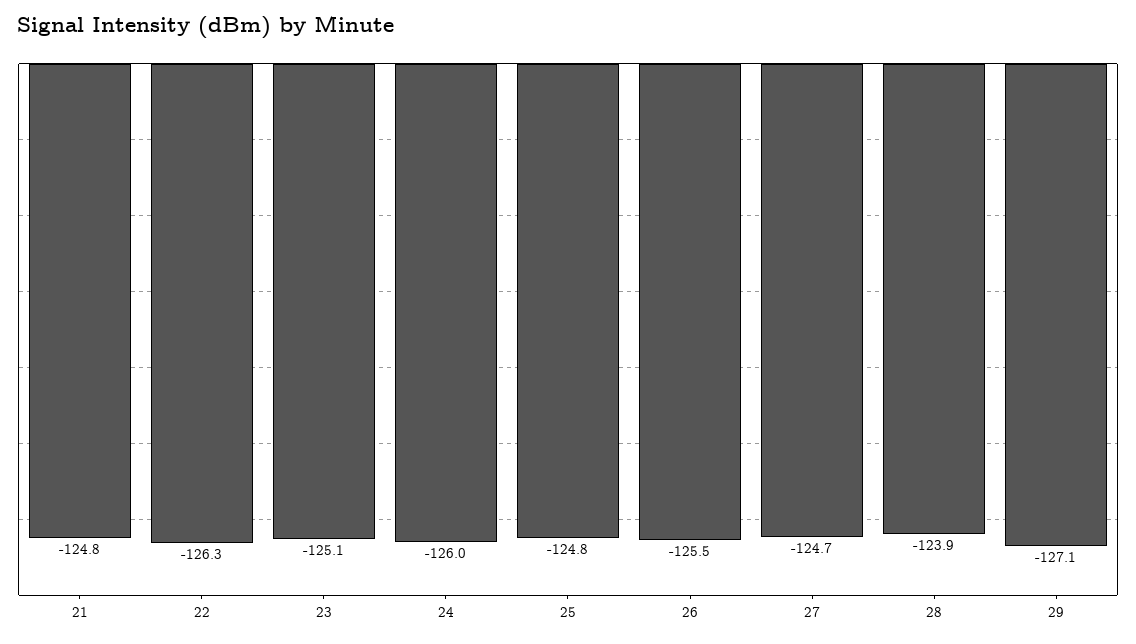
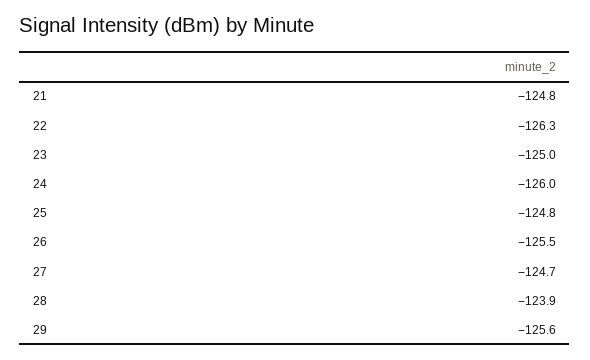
  {
    "21": -124.8,
    "22": -126.3,
-   "23": -125.1,
+   "23": -125,
    "24": -126,
    "25": -124.8,
    "26": -125.5,
    "27": -124.7,
    "28": -123.9,
-   "29": -127.1
+   "29": -125.6
  }

